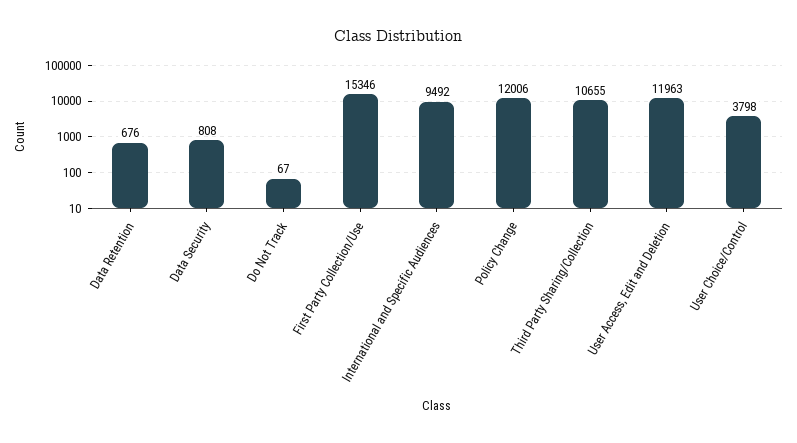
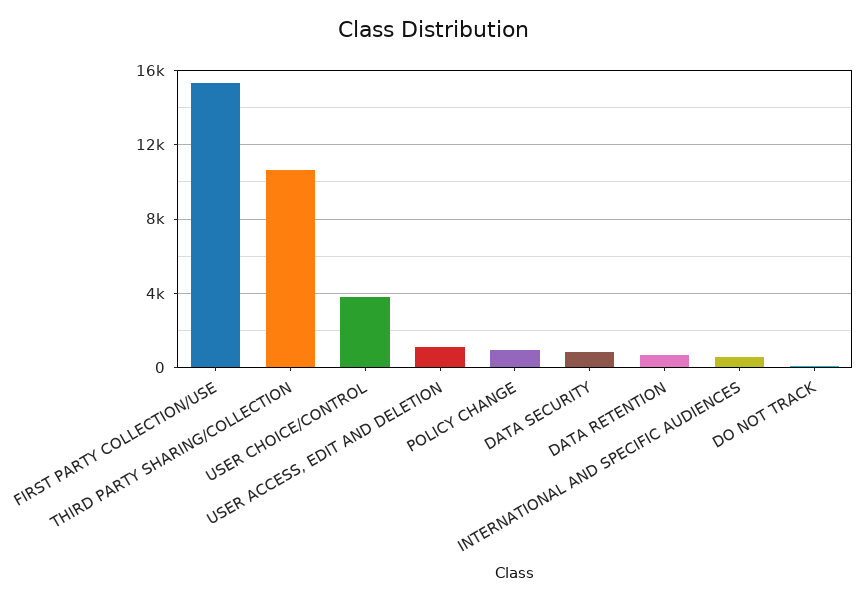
  {
    "Data Retention": 676,
    "Data Security": 808,
    "Do Not Track": 67,
    "First Party Collection/Use": 15346,
-   "International and Specific Audiences": 9492,
+   "International and Specific Audiences": 500,
-   "Policy Change": 12006,
+   "Policy Change": 1000,
    "Third Party Sharing/Collection": 10655,
-   "User Access, Edit and Deletion": 11963,
+   "User Access, Edit and Deletion": 1000,
    "User Choice/Control": 3798
  }

